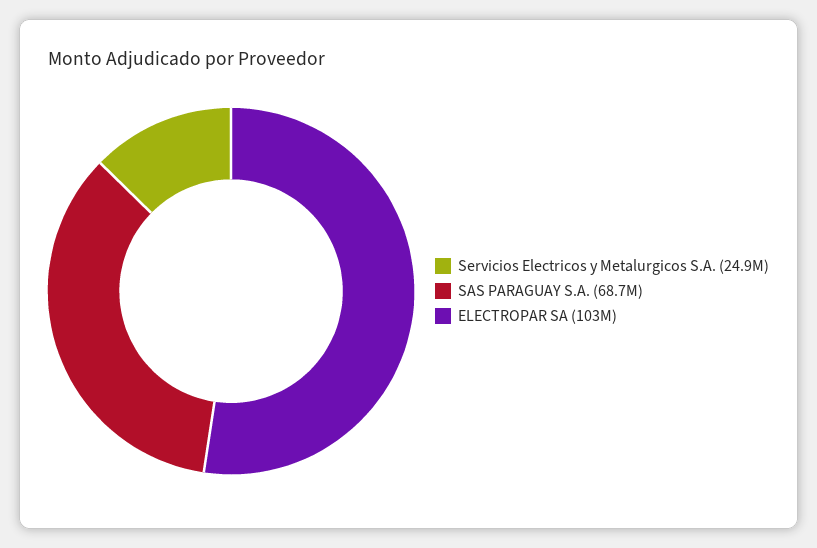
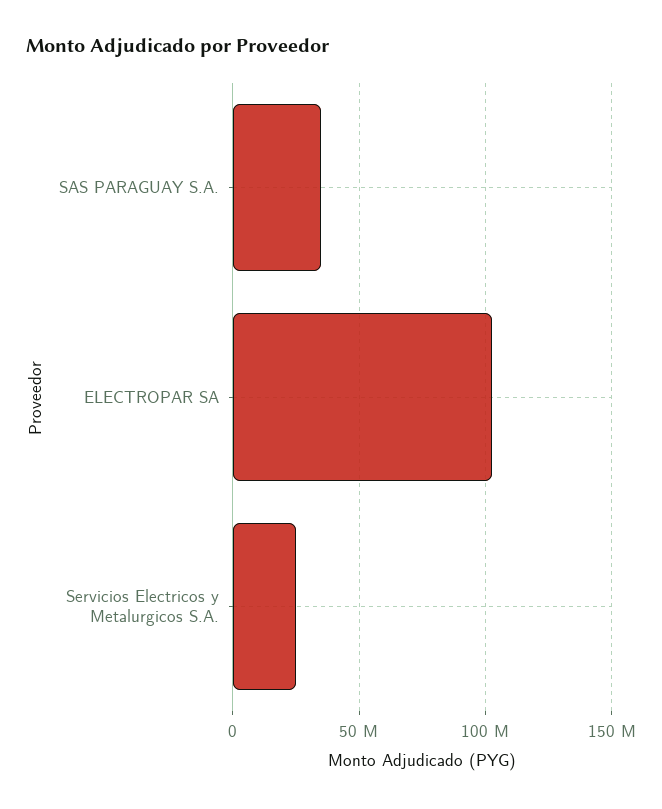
  {
    "Servicios Electricos y Metalurgicos S.A.": 24900000,
-   "SAS PARAGUAY S.A.": 68700000,
+   "SAS PARAGUAY S.A.": 35000000,
    "ELECTROPAR SA": 103000000
  }

